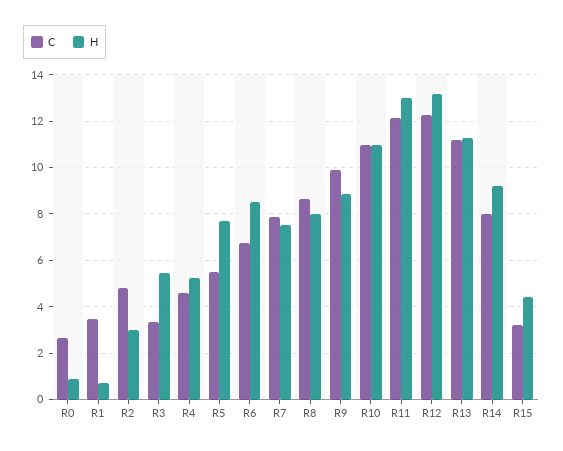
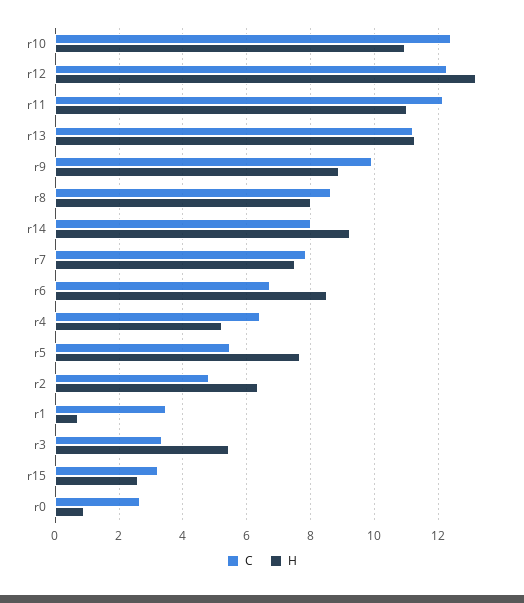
  {
    "C": {
      "R0": 2.6,
      "R1": 3.4,
      "R2": 4.8,
      "R3": 3.4,
-     "R4": 4.5,
+     "R4": 6.4,
      "R5": 5.4,
      "R6": 6.8,
      "R7": 7.8,
      "R8": 8.6,
      "R9": 10,
-     "R10": 11,
+     "R10": 12.4,
      "R11": 12.2,
      "R12": 12.2,
      "R13": 11.2,
      "R14": 8,
      "R15": 3.2
    },
    "H": {
      "R0": 1,
      "R1": 0.8,
-     "R2": 3,
+     "R2": 6.4,
      "R3": 5.4,
      "R4": 5.2,
      "R5": 7.6,
      "R6": 8.6,
      "R7": 7.6,
      "R8": 8,
      "R9": 8.8,
      "R10": 11,
-     "R11": 13,
+     "R11": 11,
      "R12": 13.2,
      "R13": 11.2,
      "R14": 9.2,
-     "R15": 4.5
+     "R15": 2.6
    }
  }

